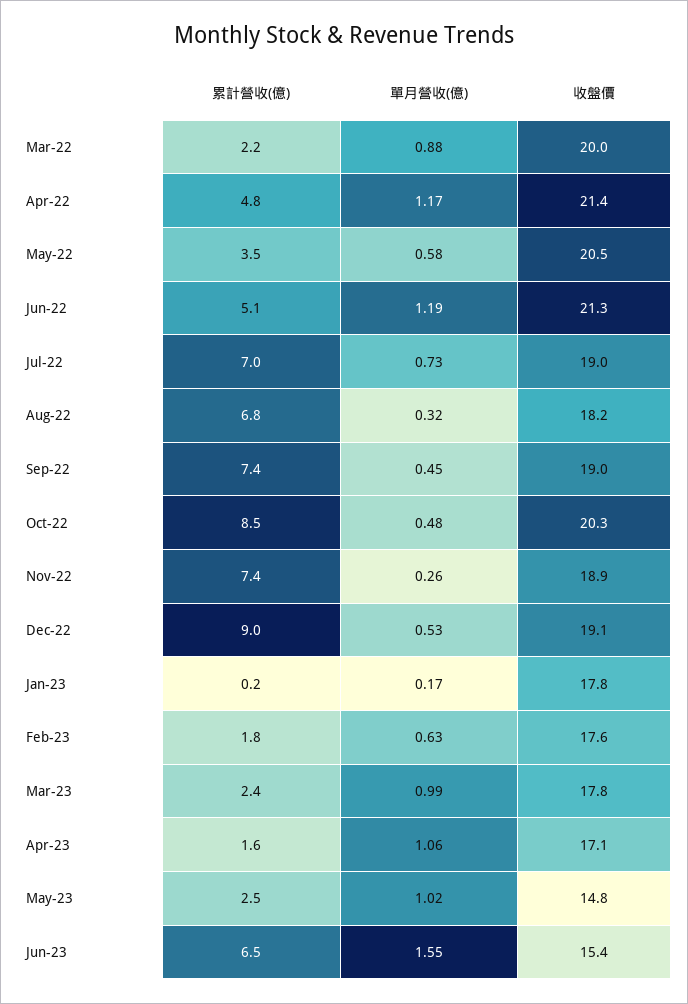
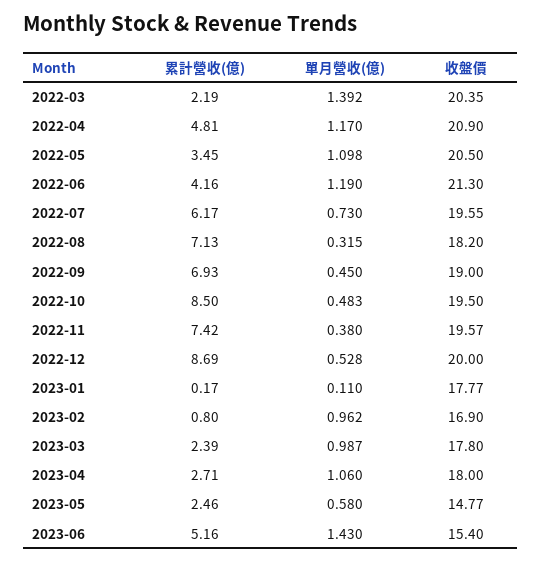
  {
    "累計營收(億)": {
      "Mar-22": 2.19,
      "Apr-22": 4.81,
      "May-22": 3.45,
-     "Jun-22": 5.1,
+     "Jun-22": 4.16,
-     "Jul-22": 7,
+     "Jul-22": 6.17,
-     "Aug-22": 6.8,
+     "Aug-22": 7.13,
-     "Sep-22": 7.4,
+     "Sep-22": 6.93,
      "Oct-22": 8.5,
      "Nov-22": 7.42,
-     "Dec-22": 9,
+     "Dec-22": 8.69,
      "Jan-23": 0.17,
-     "Feb-23": 1.8,
+     "Feb-23": 0.8,
      "Mar-23": 2.39,
-     "Apr-23": 1.6,
+     "Apr-23": 2.71,
      "May-23": 2.46,
-     "Jun-23": 6.5
+     "Jun-23": 5.16
    },
    "單月營收(億)": {
-     "Mar-22": 0.88,
+     "Mar-22": 1.392,
      "Apr-22": 1.17,
-     "May-22": 0.58,
+     "May-22": 1.098,
      "Jun-22": 1.19,
      "Jul-22": 0.73,
      "Aug-22": 0.315,
      "Sep-22": 0.45,
      "Oct-22": 0.483,
-     "Nov-22": 0.26,
+     "Nov-22": 0.38,
      "Dec-22": 0.528,
-     "Jan-23": 0.17,
+     "Jan-23": 0.11,
-     "Feb-23": 0.63,
+     "Feb-23": 0.962,
      "Mar-23": 0.987,
      "Apr-23": 1.06,
-     "May-23": 1.02,
+     "May-23": 0.58,
-     "Jun-23": 1.55
+     "Jun-23": 1.43
    },
    "收盤價": {
-     "Mar-22": 20,
+     "Mar-22": 20.35,
-     "Apr-22": 21.4,
+     "Apr-22": 20.9,
      "May-22": 20.5,
      "Jun-22": 21.3,
-     "Jul-22": 19,
+     "Jul-22": 19.55,
      "Aug-22": 18.2,
      "Sep-22": 19,
-     "Oct-22": 20.3,
+     "Oct-22": 19.5,
-     "Nov-22": 18.9,
+     "Nov-22": 19.57,
-     "Dec-22": 19.1,
+     "Dec-22": 20,
      "Jan-23": 17.77,
-     "Feb-23": 17.6,
+     "Feb-23": 16.9,
      "Mar-23": 17.8,
-     "Apr-23": 17.1,
+     "Apr-23": 18,
      "May-23": 14.77,
      "Jun-23": 15.4
    }
  }

